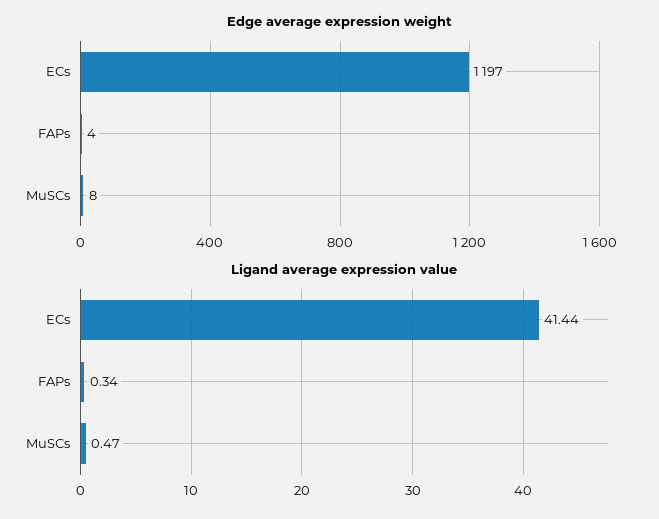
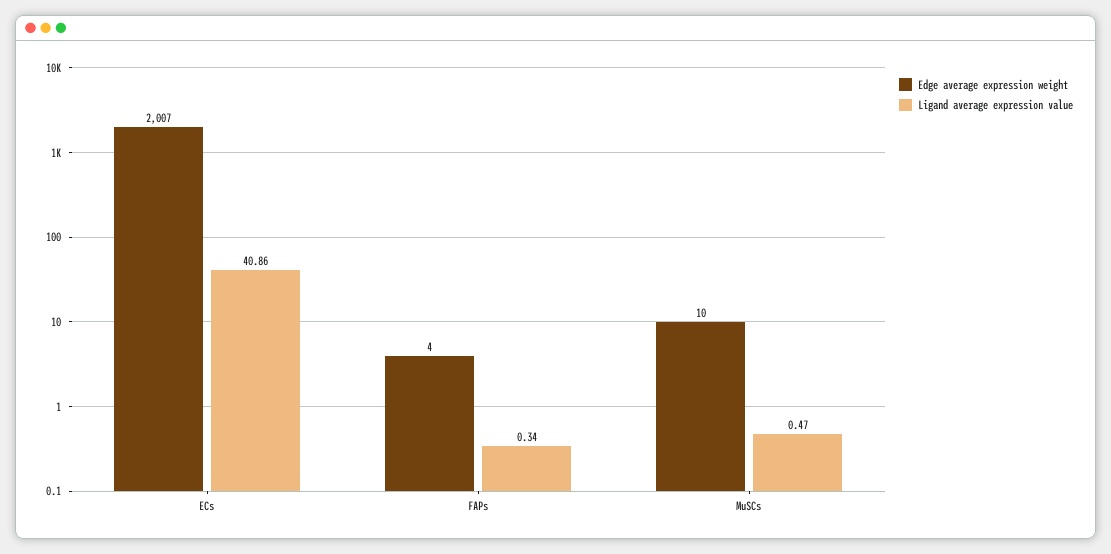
  {
    "Edge average expression weight": {
-     "ECs": 1197,
+     "ECs": 2007,
      "FAPs": 4,
-     "MuSCs": 8
+     "MuSCs": 10
    },
    "Ligand average expression value": {
-     "ECs": 41.44,
+     "ECs": 40.86,
      "FAPs": 0.34,
      "MuSCs": 0.47
    }
  }

